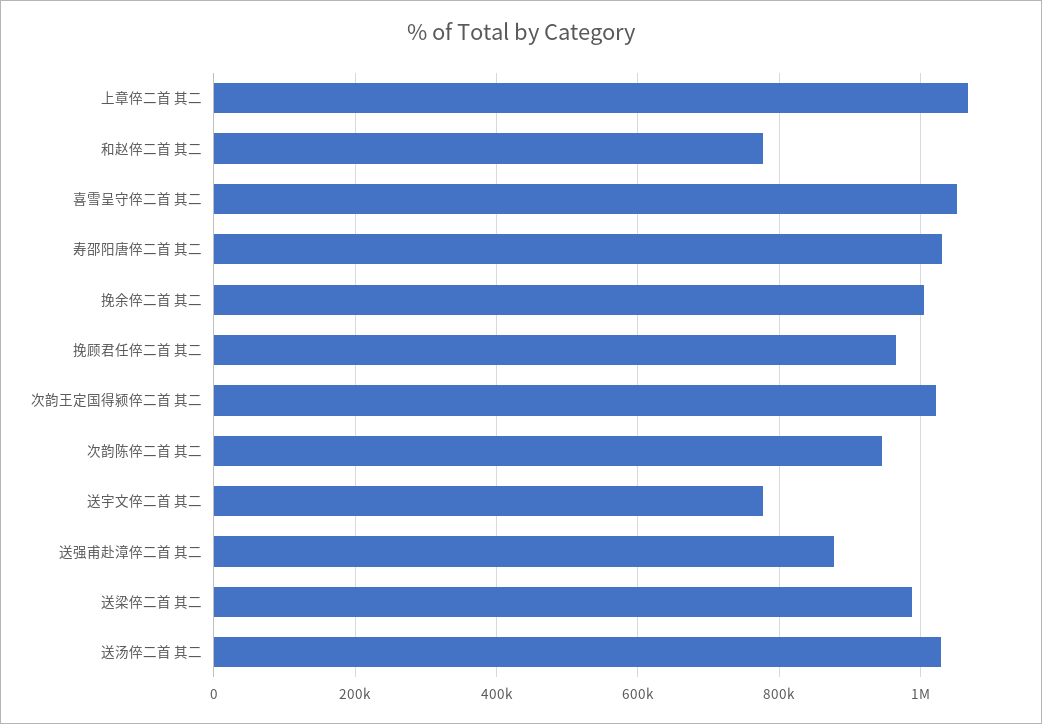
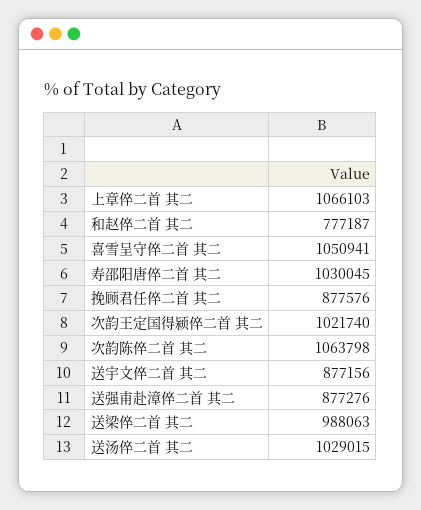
  {
    "上章倅二首 其二": 1066103,
    "和赵倅二首 其二": 777187,
    "喜雪呈守倅二首 其二": 1050941,
    "寿邵阳唐倅二首 其二": 1030045,
-   "挽余倅二首 其二": 1000000,
-   "挽顾君任倅二首 其二": 960000,
+   "挽顾君任倅二首 其二": 877576,
    "次韵王定国得颍倅二首 其二": 1021740,
-   "次韵陈倅二首 其二": 940000,
+   "次韵陈倅二首 其二": 1063798,
-   "送宇文倅二首 其二": 780000,
+   "送宇文倅二首 其二": 877156,
    "送强甫赴漳倅二首 其二": 877276,
    "送梁倅二首 其二": 988063,
    "送汤倅二首 其二": 1029015
  }

